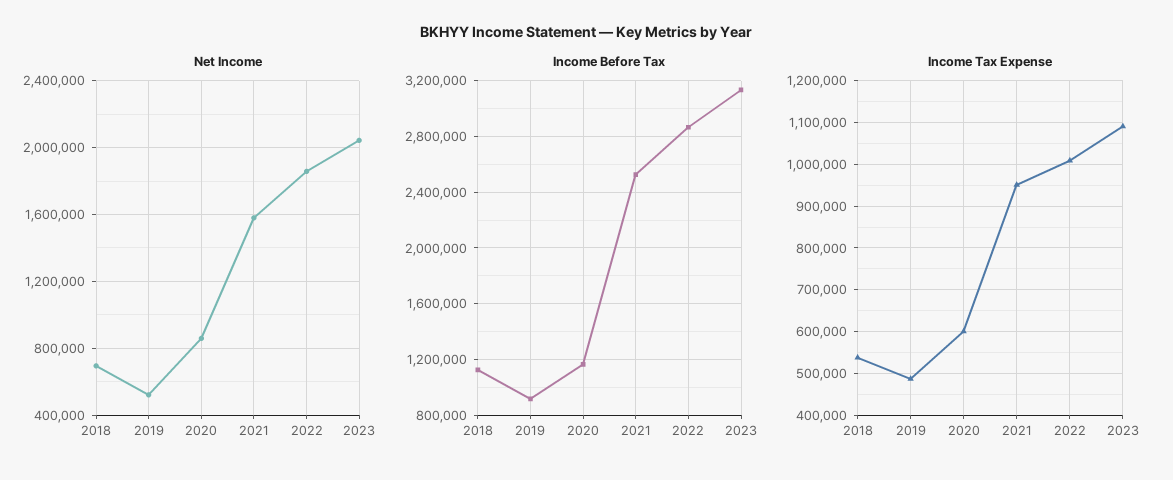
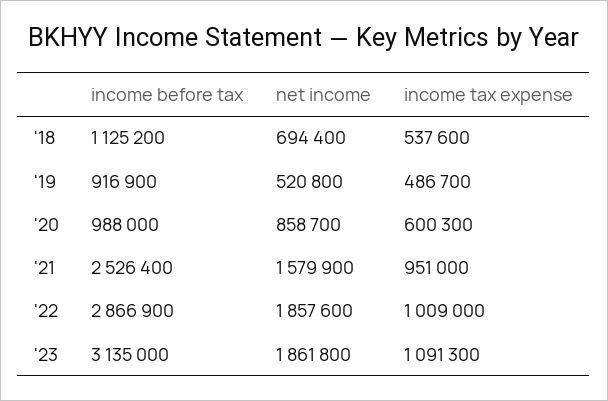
  {
    "Net Income": {
      "2018": 694400,
      "2019": 520800,
      "2020": 858700,
      "2021": 1579900,
      "2022": 1857600,
-     "2023": 2050000
+     "2023": 1861800
    },
    "Income Before Tax": {
      "2018": 1125200,
      "2019": 916900,
-     "2020": 1150000,
+     "2020": 988000,
      "2021": 2526400,
      "2022": 2866900,
      "2023": 3135000
    },
    "Income Tax Expense": {
      "2018": 537600,
      "2019": 486700,
      "2020": 600300,
      "2021": 951000,
      "2022": 1009000,
      "2023": 1091300
    }
  }

